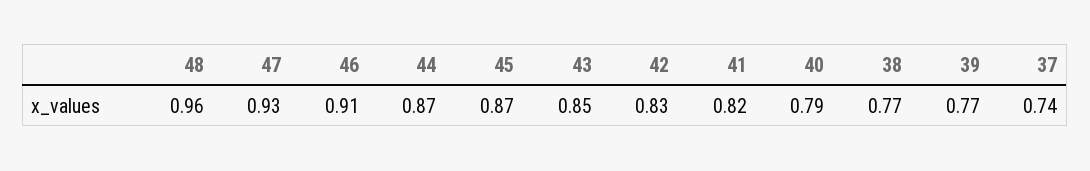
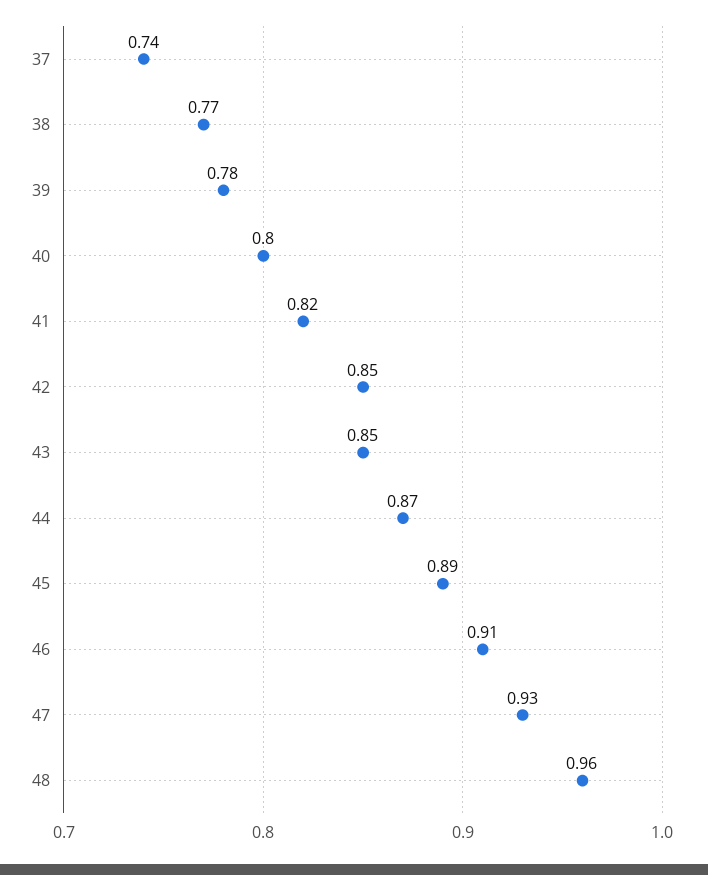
  {
    "48": 0.96,
    "47": 0.93,
    "46": 0.91,
    "44": 0.87,
-   "45": 0.87,
+   "45": 0.89,
    "43": 0.85,
-   "42": 0.83,
+   "42": 0.85,
    "41": 0.82,
-   "40": 0.79,
+   "40": 0.8,
    "38": 0.77,
-   "39": 0.77,
+   "39": 0.78,
    "37": 0.74
  }

